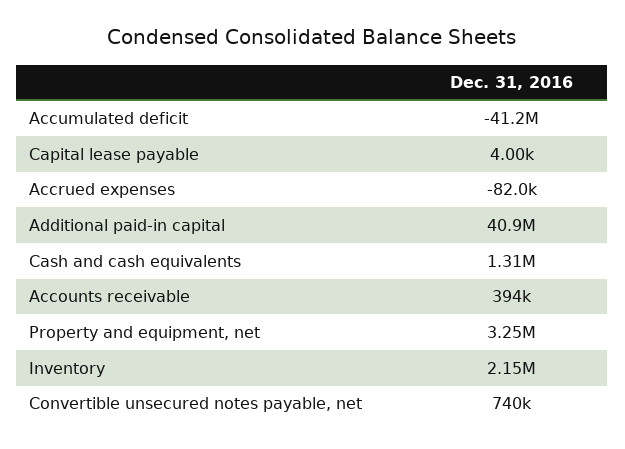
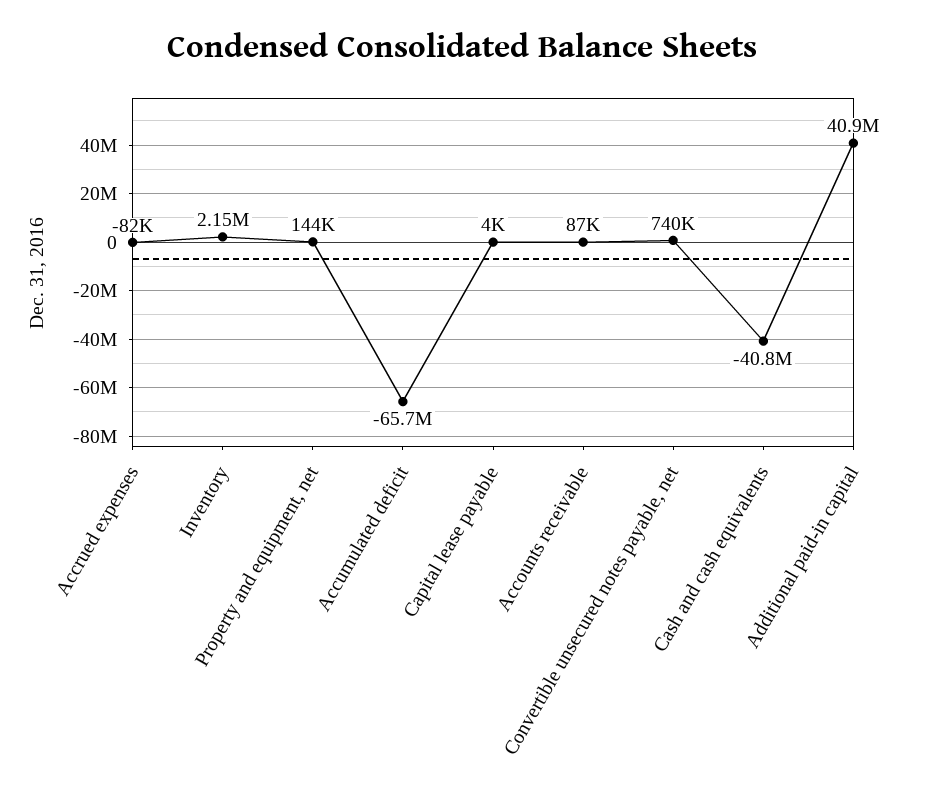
  {
-   "Accumulated deficit": -41200000,
+   "Accumulated deficit": -65700000,
    "Capital lease payable": 4000,
    "Accrued expenses": -82000,
    "Additional paid-in capital": 40900000,
-   "Cash and cash equivalents": 1310000,
+   "Cash and cash equivalents": -40800000,
-   "Accounts receivable": 394000,
+   "Accounts receivable": 87000,
-   "Property and equipment, net": 3250000,
+   "Property and equipment, net": 144000,
    "Inventory": 2150000,
    "Convertible unsecured notes payable, net": 740000
  }

